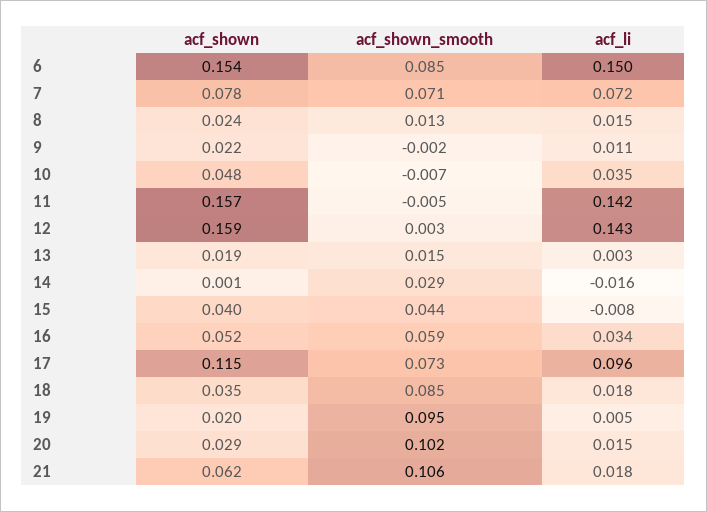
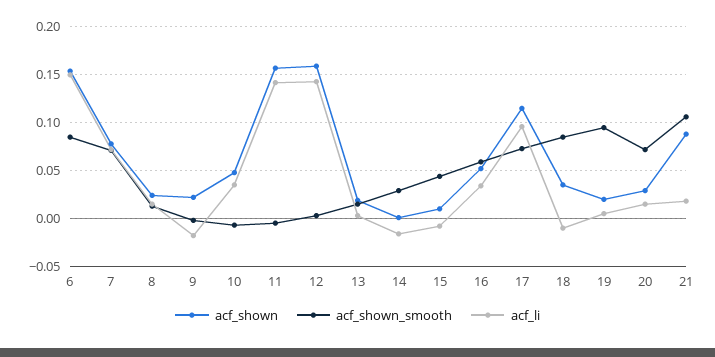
  {
    "acf_shown": {
      "6": 0.154,
      "7": 0.078,
      "8": 0.024,
      "9": 0.022,
      "10": 0.048,
      "11": 0.157,
      "12": 0.159,
      "13": 0.019,
      "14": 0.001,
-     "15": 0.04,
+     "15": 0.01,
      "16": 0.052,
      "17": 0.115,
      "18": 0.035,
      "19": 0.02,
      "20": 0.029,
-     "21": 0.062
+     "21": 0.09
    },
    "acf_shown_smooth": {
      "6": 0.085,
      "7": 0.071,
      "8": 0.013,
      "9": -0.002,
      "10": -0.007,
      "11": -0.005,
      "12": 0.003,
      "13": 0.015,
      "14": 0.029,
      "15": 0.044,
      "16": 0.059,
      "17": 0.073,
      "18": 0.085,
      "19": 0.095,
-     "20": 0.102,
+     "20": 0.07,
      "21": 0.106
    },
    "acf_li": {
      "6": 0.15,
      "7": 0.072,
      "8": 0.015,
-     "9": 0.011,
+     "9": -0.02,
      "10": 0.035,
      "11": 0.142,
      "12": 0.143,
      "13": 0.003,
      "14": -0.016,
      "15": -0.008,
      "16": 0.034,
      "17": 0.096,
-     "18": 0.018,
+     "18": -0.01,
      "19": 0.005,
      "20": 0.015,
      "21": 0.018
    }
  }

